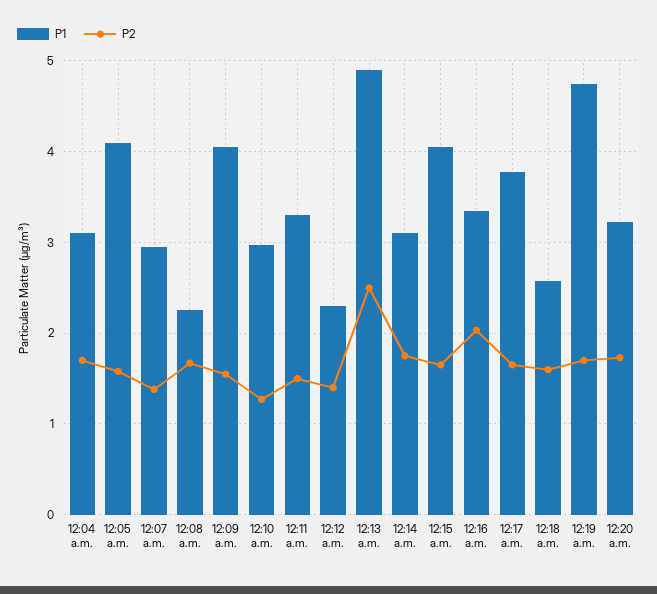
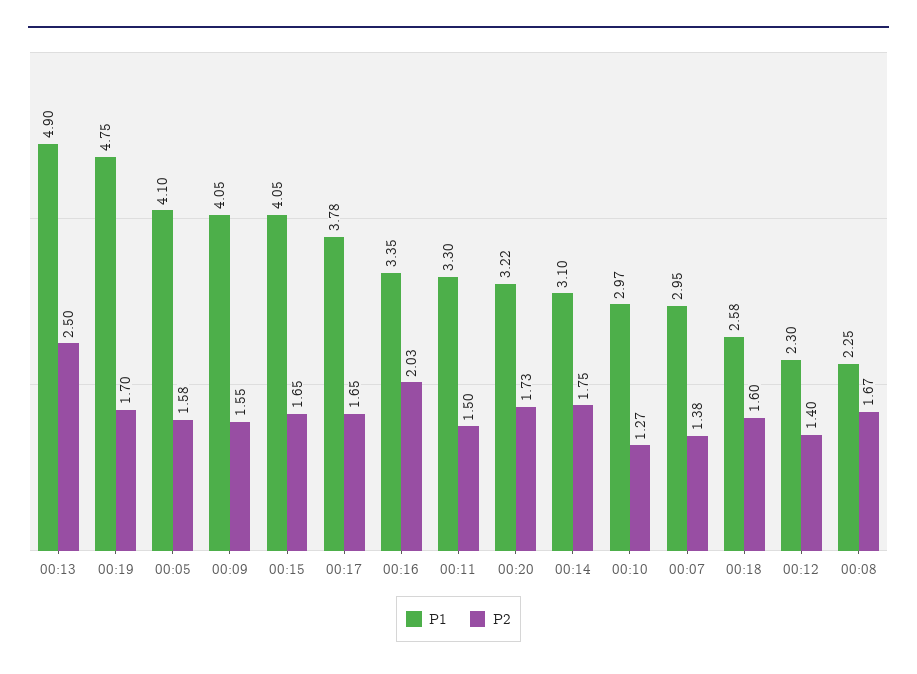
  {
    "P1": {
-     "12:04 a.m.": 3.1,
      "12:05 a.m.": 4.1,
      "12:07 a.m.": 2.95,
      "12:08 a.m.": 2.25,
      "12:09 a.m.": 4.05,
      "12:10 a.m.": 2.97,
      "12:11 a.m.": 3.3,
      "12:12 a.m.": 2.3,
      "12:13 a.m.": 4.9,
      "12:14 a.m.": 3.1,
      "12:15 a.m.": 4.05,
      "12:16 a.m.": 3.35,
      "12:17 a.m.": 3.78,
      "12:18 a.m.": 2.58,
      "12:19 a.m.": 4.75,
      "12:20 a.m.": 3.22
    },
    "P2": {
-     "12:04 a.m.": 1.7,
      "12:05 a.m.": 1.58,
      "12:07 a.m.": 1.38,
      "12:08 a.m.": 1.67,
      "12:09 a.m.": 1.55,
      "12:10 a.m.": 1.27,
      "12:11 a.m.": 1.5,
      "12:12 a.m.": 1.4,
      "12:13 a.m.": 2.5,
      "12:14 a.m.": 1.75,
      "12:15 a.m.": 1.65,
      "12:16 a.m.": 2.03,
      "12:17 a.m.": 1.65,
      "12:18 a.m.": 1.6,
      "12:19 a.m.": 1.7,
      "12:20 a.m.": 1.73
    }
  }

